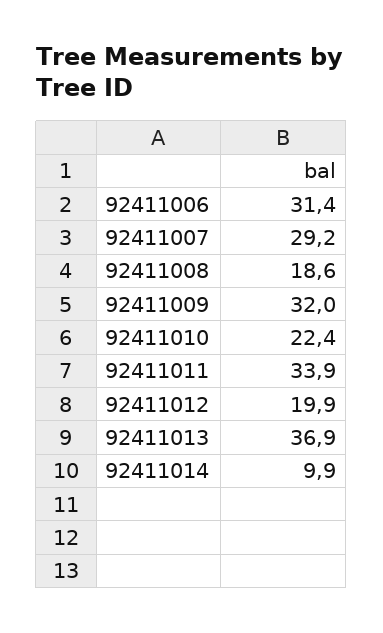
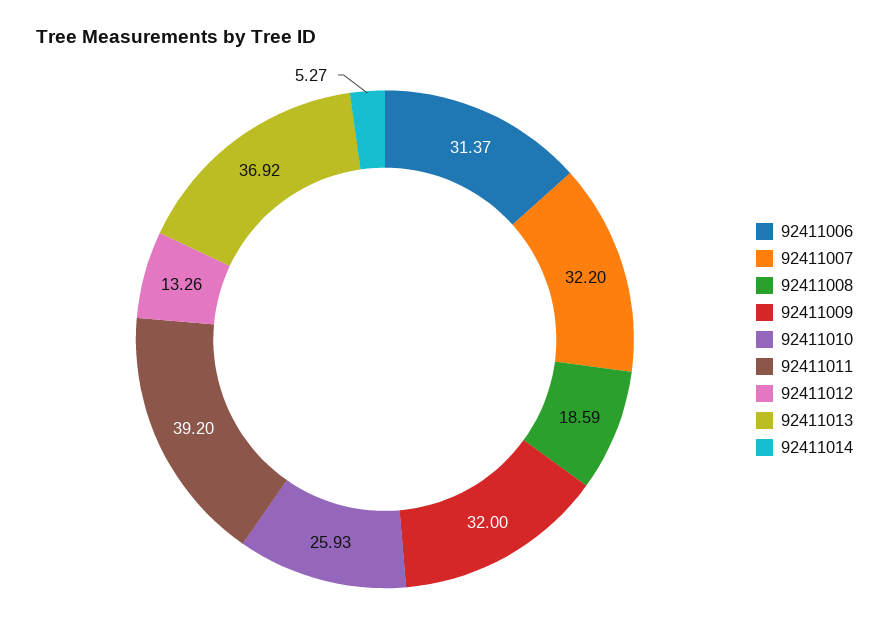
  {
    "92411006": 31.37,
-   "92411007": 29.2,
+   "92411007": 32.2,
    "92411008": 18.59,
    "92411009": 32,
-   "92411010": 22.4,
+   "92411010": 25.93,
-   "92411011": 33.9,
+   "92411011": 39.2,
-   "92411012": 19.9,
+   "92411012": 13.26,
    "92411013": 36.92,
-   "92411014": 9.9
+   "92411014": 5.27
  }

